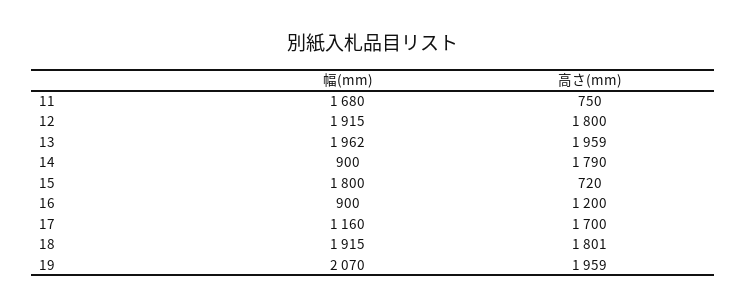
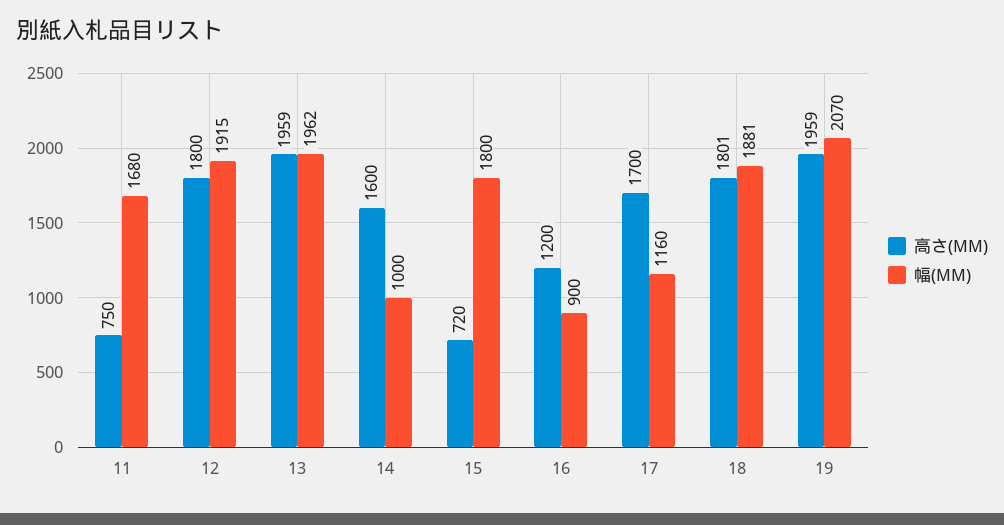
  {
    "幅(mm)": {
      "11": 1680,
      "12": 1915,
      "13": 1962,
-     "14": 900,
+     "14": 1000,
      "15": 1800,
      "16": 900,
      "17": 1160,
-     "18": 1915,
+     "18": 1881,
      "19": 2070
    },
    "高さ(mm)": {
      "11": 750,
      "12": 1800,
      "13": 1959,
-     "14": 1790,
+     "14": 1600,
      "15": 720,
      "16": 1200,
      "17": 1700,
      "18": 1801,
      "19": 1959
    }
  }

